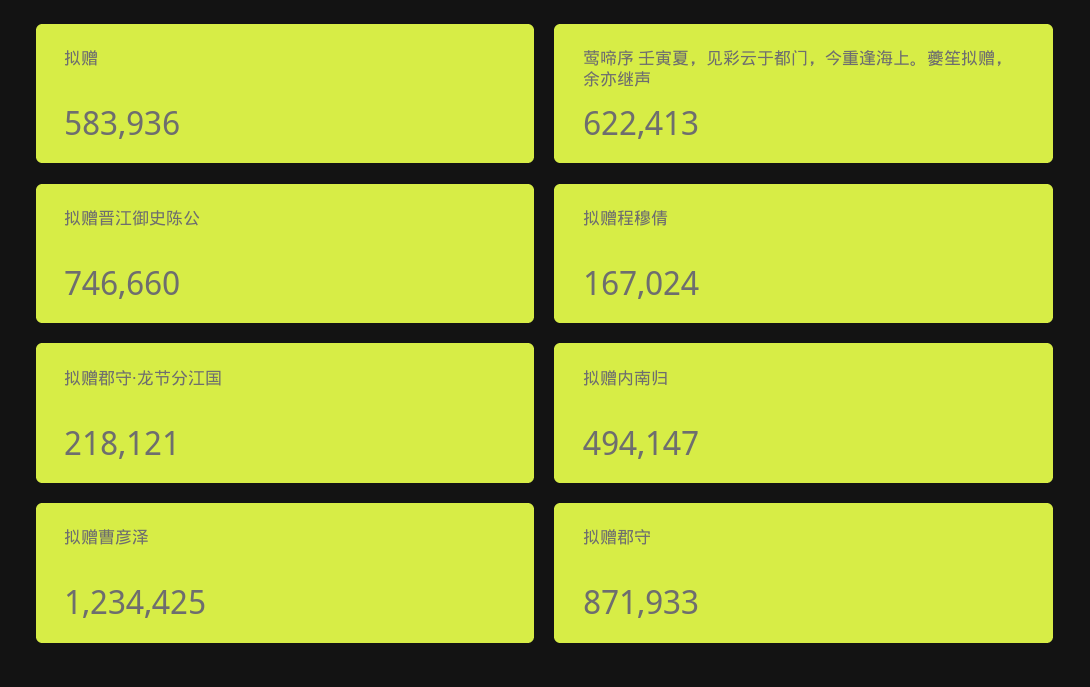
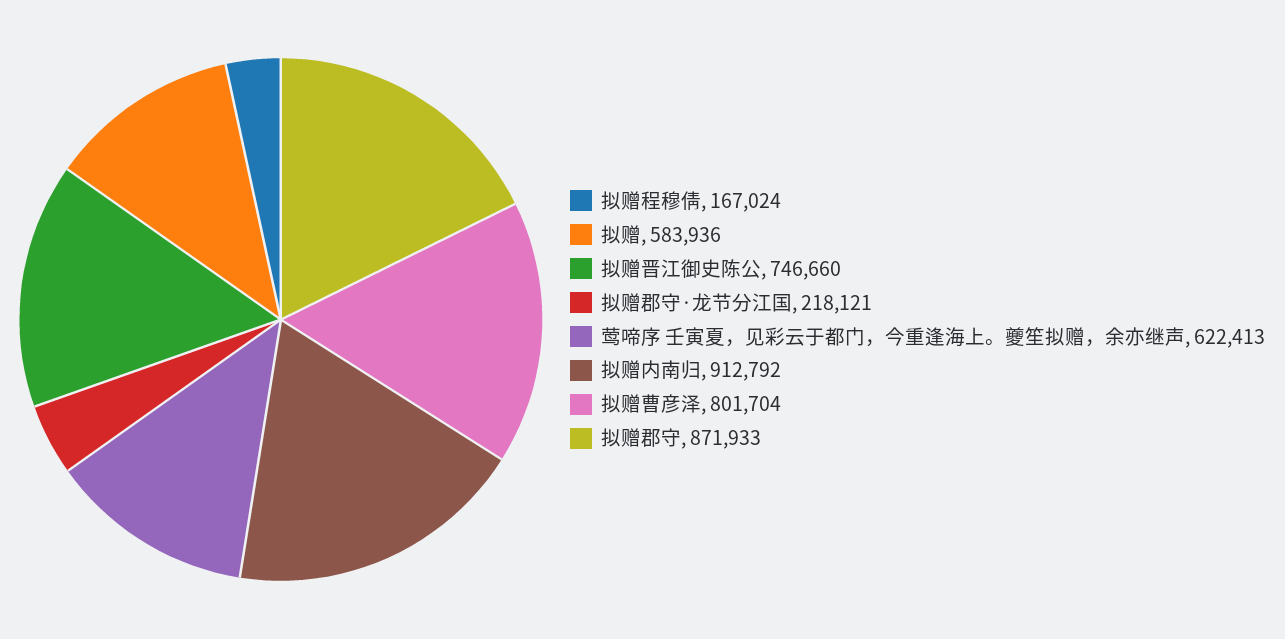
  {
    "拟赠": 583936,
    "莺啼序 壬寅夏，见彩云于都门，今重逢海上。夔笙拟赠，余亦继声": 622413,
    "拟赠晋江御史陈公": 746660,
    "拟赠程穆倩": 167024,
    "拟赠郡守·龙节分江国": 218121,
-   "拟赠内南归": 494147,
+   "拟赠内南归": 912792,
-   "拟赠曹彦泽": 1234425,
+   "拟赠曹彦泽": 801704,
    "拟赠郡守": 871933
  }

